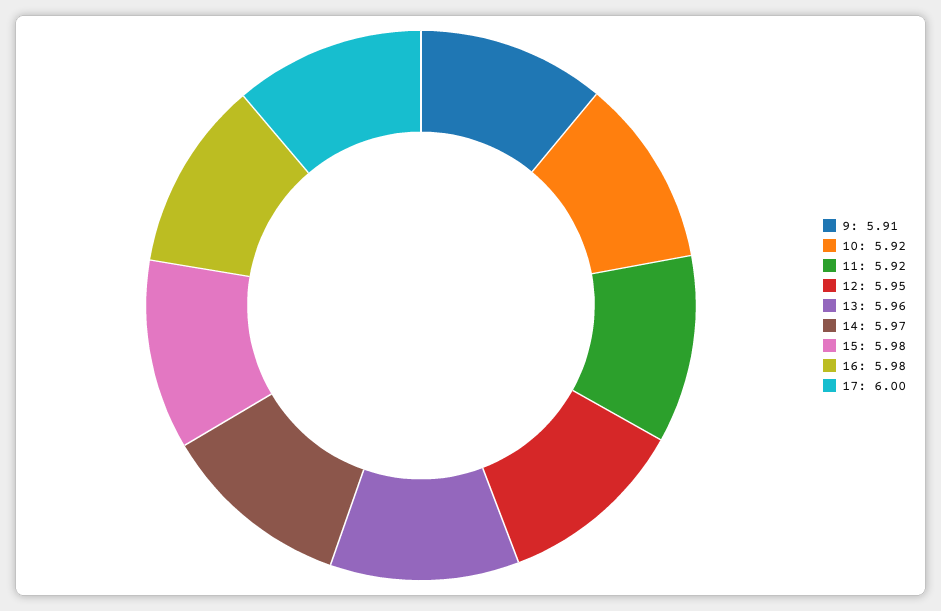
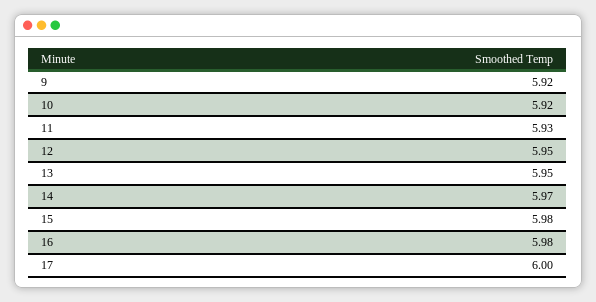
  {
-   "9": 5.91,
+   "9": 5.92,
    "10": 5.92,
-   "11": 5.92,
+   "11": 5.93,
    "12": 5.95,
-   "13": 5.96,
+   "13": 5.95,
    "14": 5.97,
    "15": 5.98,
    "16": 5.98,
    "17": 6
  }

